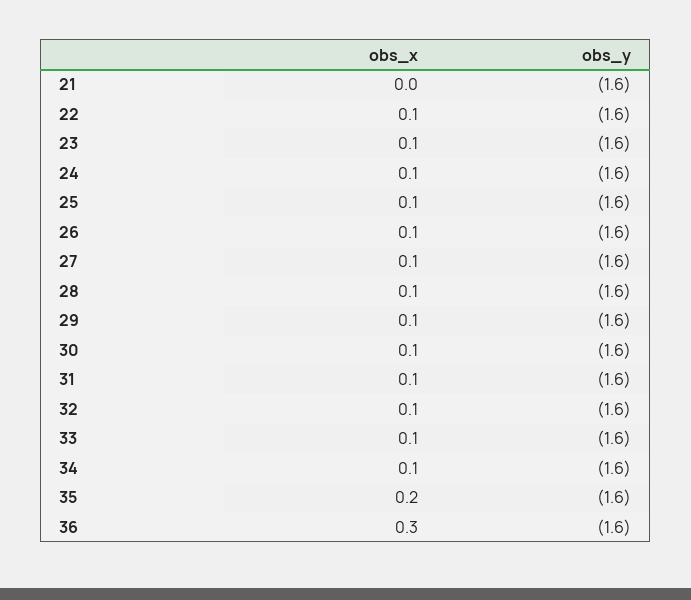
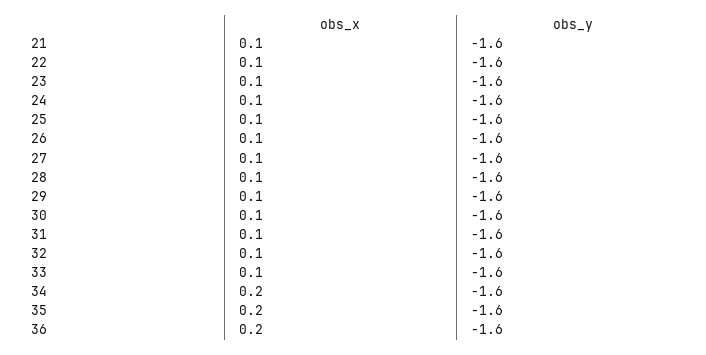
  {
    "obs_x": {
-     "21": 0,
+     "21": 0.1,
      "22": 0.1,
      "23": 0.1,
      "24": 0.1,
      "25": 0.1,
      "26": 0.1,
      "27": 0.1,
      "28": 0.1,
      "29": 0.1,
      "30": 0.1,
      "31": 0.1,
      "32": 0.1,
      "33": 0.1,
-     "34": 0.1,
+     "34": 0.2,
      "35": 0.2,
-     "36": 0.3
+     "36": 0.2
    },
    "obs_y": {
      "21": -1.6,
      "22": -1.6,
      "23": -1.6,
      "24": -1.6,
      "25": -1.6,
      "26": -1.6,
      "27": -1.6,
      "28": -1.6,
      "29": -1.6,
      "30": -1.6,
      "31": -1.6,
      "32": -1.6,
      "33": -1.6,
      "34": -1.6,
      "35": -1.6,
      "36": -1.6
    }
  }

